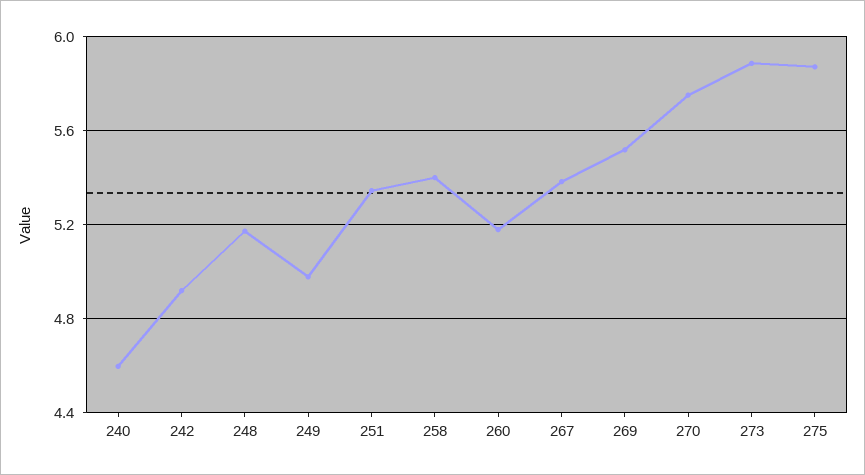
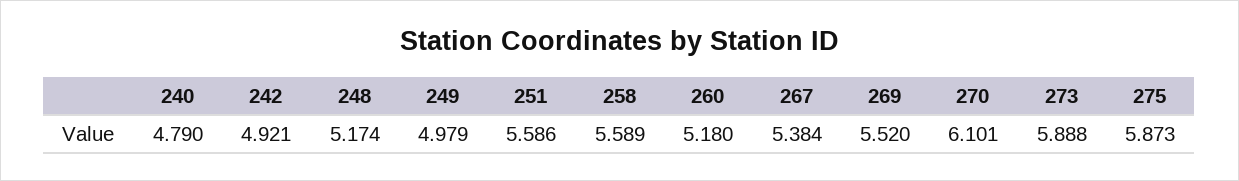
  {
-   "240": 4.6,
+   "240": 4.79,
    "242": 4.921,
    "248": 5.174,
    "249": 4.979,
-   "251": 5.35,
+   "251": 5.586,
-   "258": 5.4,
+   "258": 5.589,
    "260": 5.18,
    "267": 5.384,
    "269": 5.52,
-   "270": 5.75,
+   "270": 6.101,
    "273": 5.888,
    "275": 5.873
  }

